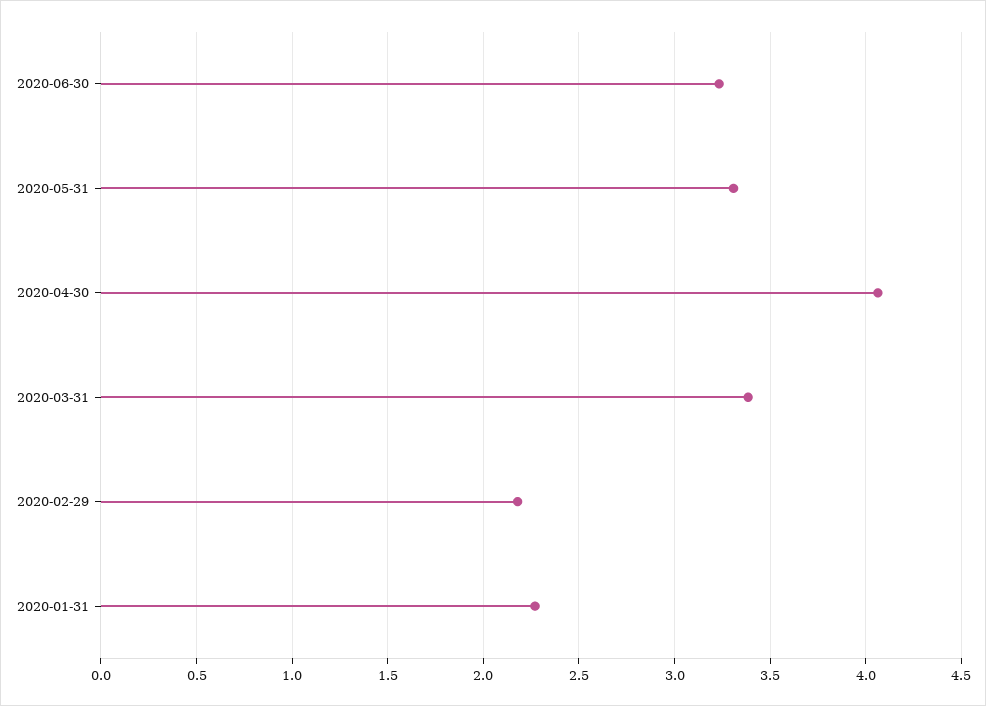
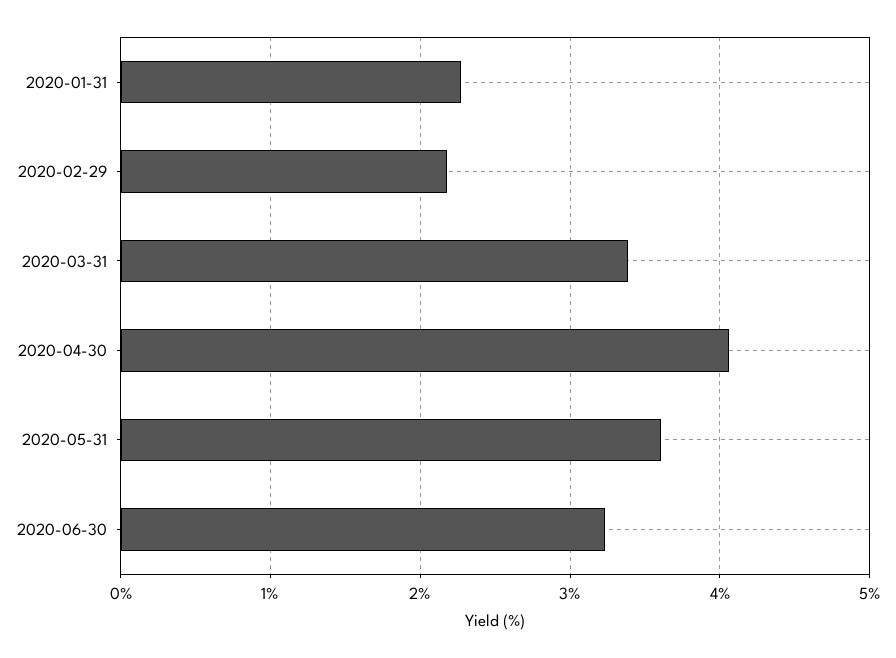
  {
    "2020-06-30": 3.25,
-   "2020-05-31": 3.3,
+   "2020-05-31": 3.6,
    "2020-04-30": 4.05,
    "2020-03-31": 3.4,
    "2020-02-29": 2.2,
    "2020-01-31": 2.25
  }

